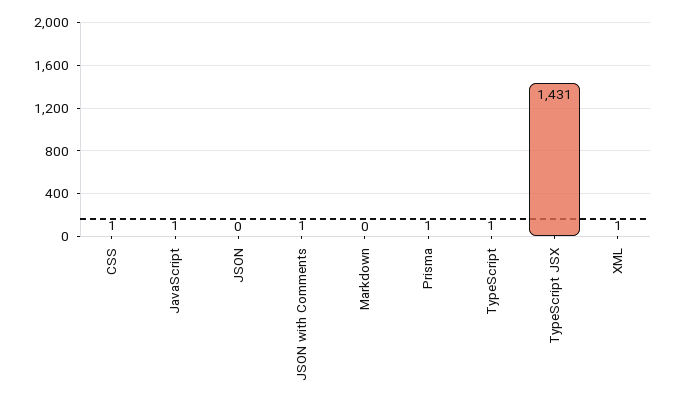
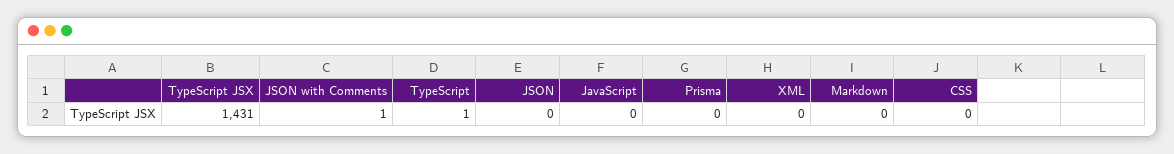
  {
-   "CSS": 1,
+   "CSS": 0,
-   "JavaScript": 1,
+   "JavaScript": 0,
    "JSON": 0,
    "JSON with Comments": 1,
    "Markdown": 0,
-   "Prisma": 1,
+   "Prisma": 0,
    "TypeScript": 1,
    "TypeScript JSX": 1431,
-   "XML": 1
+   "XML": 0
  }

